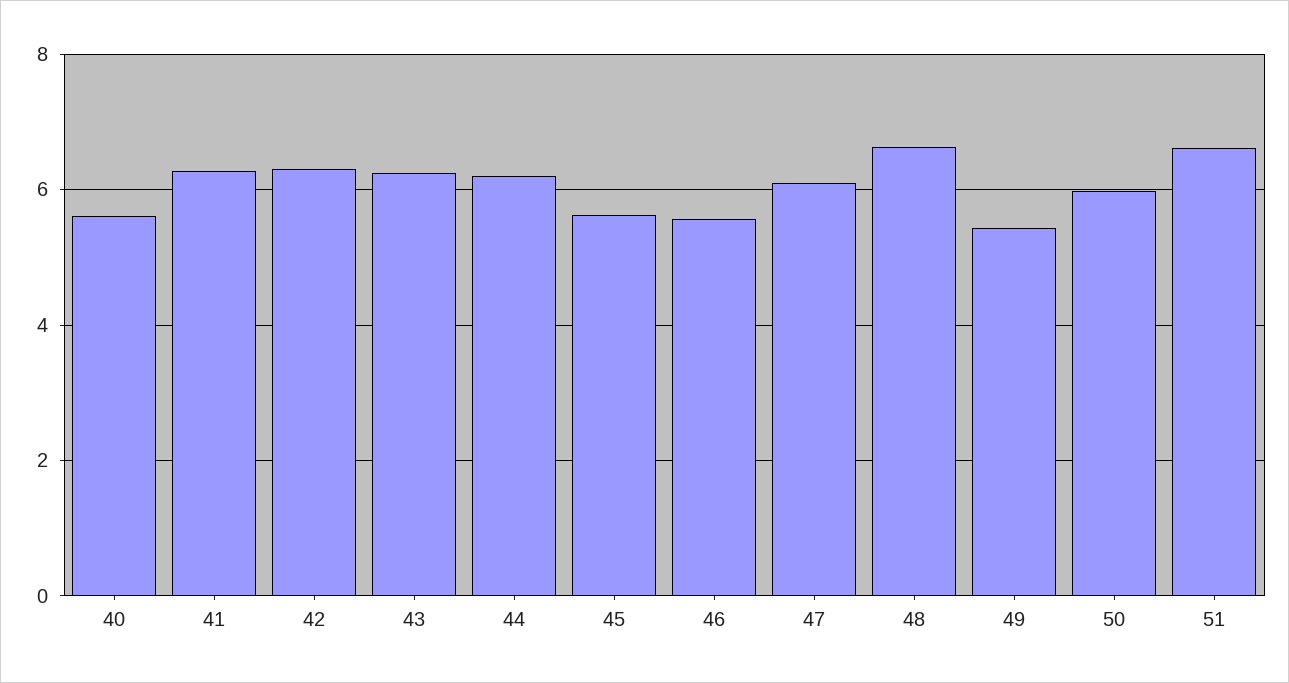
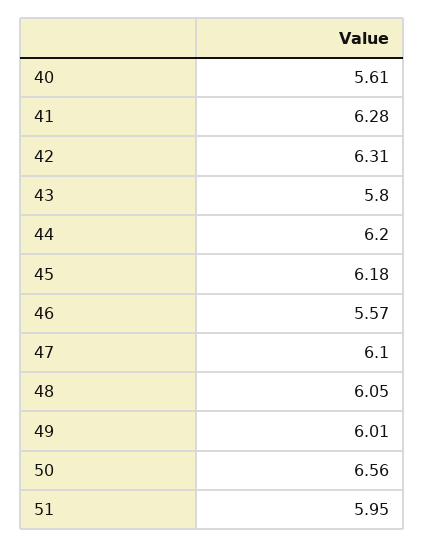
  {
    "40": 5.61,
    "41": 6.28,
    "42": 6.31,
-   "43": 6.2,
+   "43": 5.8,
    "44": 6.2,
-   "45": 5.6,
+   "45": 6.18,
    "46": 5.57,
    "47": 6.1,
-   "48": 6.6,
+   "48": 6.05,
-   "49": 5.4,
+   "49": 6.01,
-   "50": 6,
+   "50": 6.56,
-   "51": 6.6
+   "51": 5.95
  }

